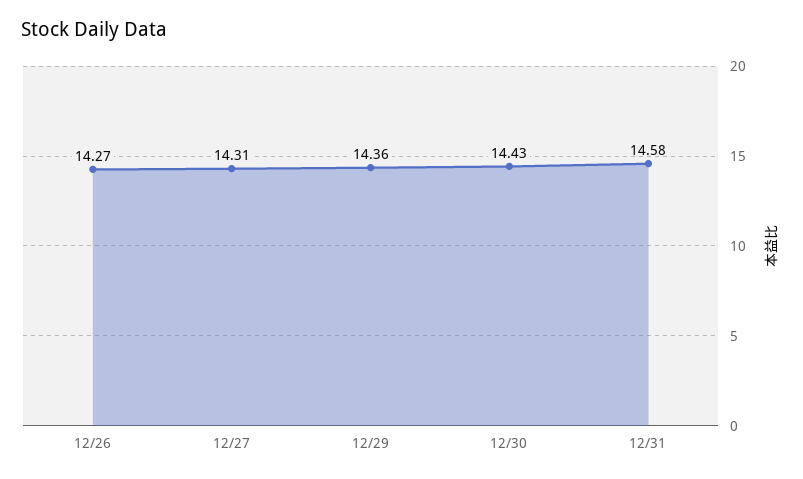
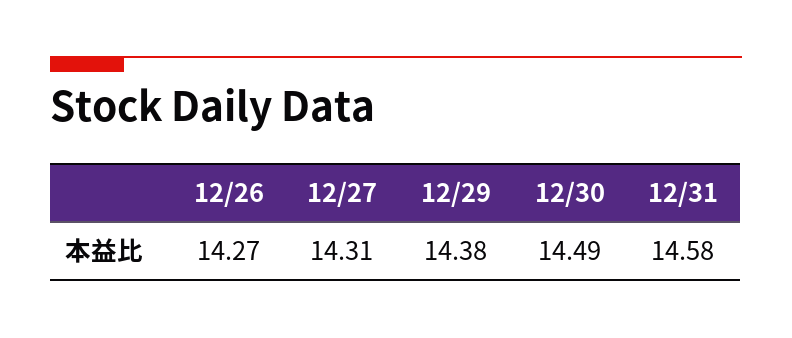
  {
    "12/26": 14.27,
    "12/27": 14.31,
-   "12/29": 14.36,
+   "12/29": 14.38,
-   "12/30": 14.43,
+   "12/30": 14.49,
    "12/31": 14.58
  }

